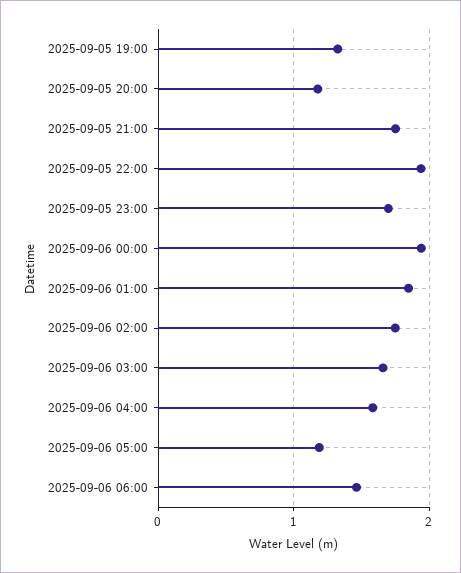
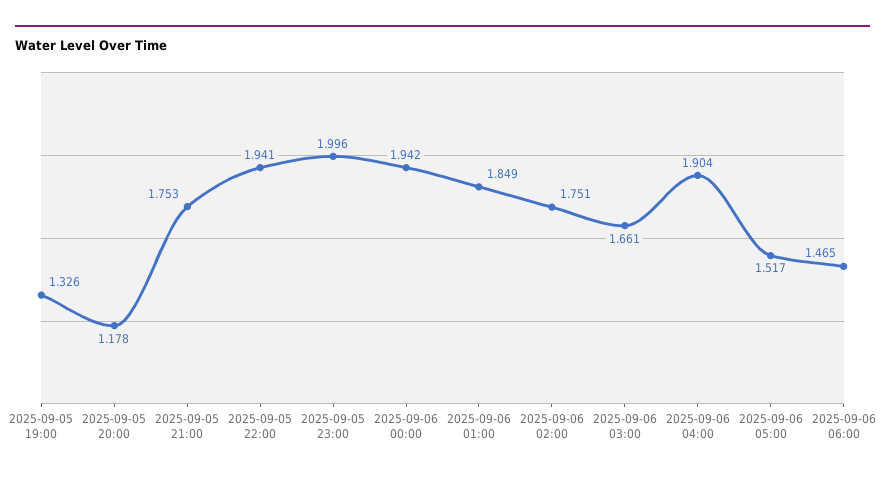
  {
    "2025-09-05 19:00": 1.326,
    "2025-09-05 20:00": 1.178,
    "2025-09-05 21:00": 1.753,
    "2025-09-05 22:00": 1.941,
-   "2025-09-05 23:00": 1.7,
+   "2025-09-05 23:00": 1.996,
    "2025-09-06 00:00": 1.942,
    "2025-09-06 01:00": 1.849,
    "2025-09-06 02:00": 1.751,
    "2025-09-06 03:00": 1.661,
-   "2025-09-06 04:00": 1.6,
+   "2025-09-06 04:00": 1.904,
-   "2025-09-06 05:00": 1.2,
+   "2025-09-06 05:00": 1.517,
    "2025-09-06 06:00": 1.465
  }

